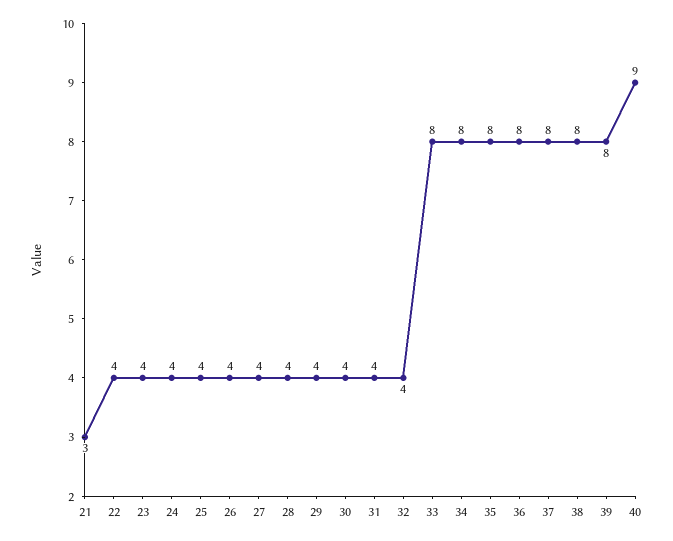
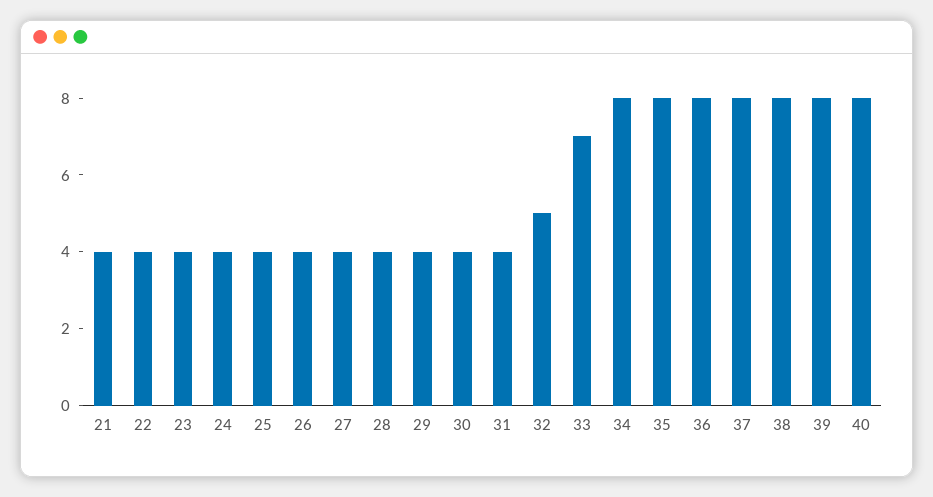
  {
-   "21": 3,
+   "21": 4,
    "22": 4,
    "23": 4,
    "24": 4,
    "25": 4,
    "26": 4,
    "27": 4,
    "28": 4,
    "29": 4,
    "30": 4,
    "31": 4,
-   "32": 4,
+   "32": 5,
-   "33": 8,
+   "33": 7,
    "34": 8,
    "35": 8,
    "36": 8,
    "37": 8,
    "38": 8,
    "39": 8,
-   "40": 9
+   "40": 8
  }

